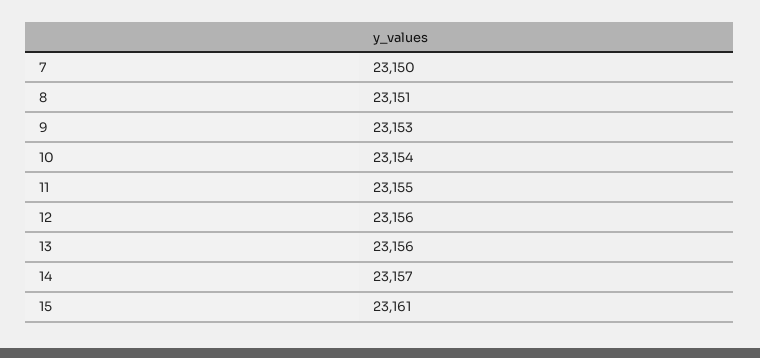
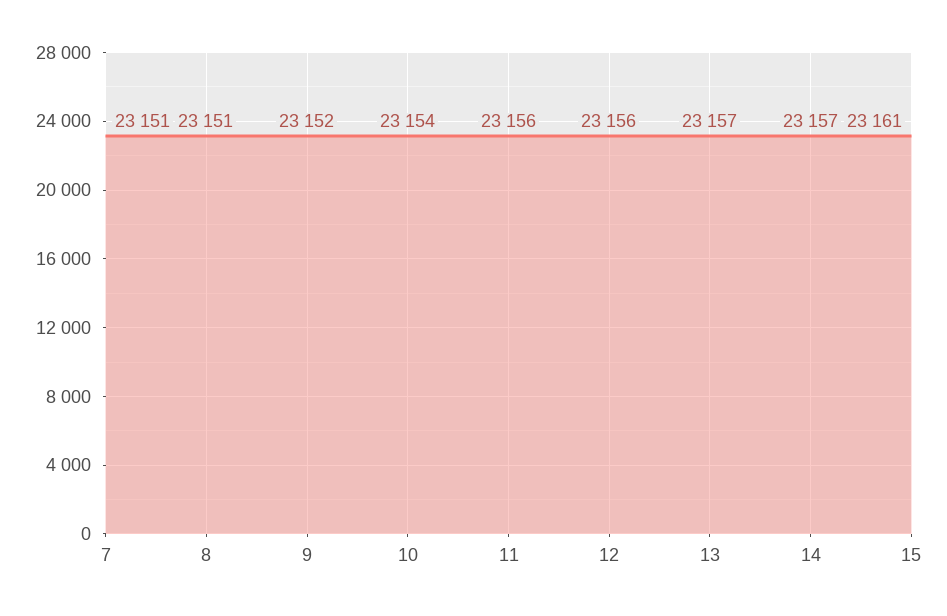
  {
-   "7": 23150,
+   "7": 23151,
    "8": 23151,
-   "9": 23153,
+   "9": 23152,
    "10": 23154,
-   "11": 23155,
+   "11": 23156,
    "12": 23156,
-   "13": 23156,
+   "13": 23157,
    "14": 23157,
    "15": 23161
  }

